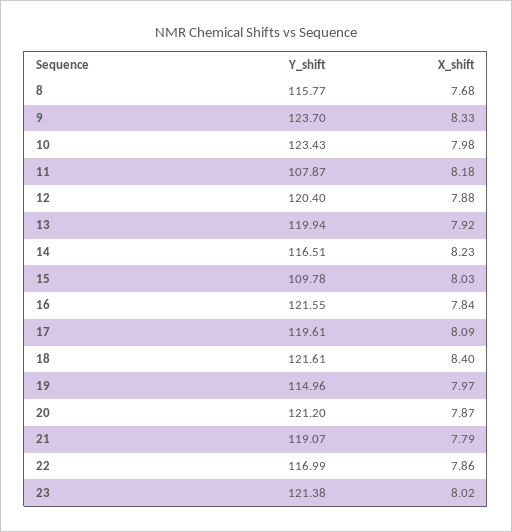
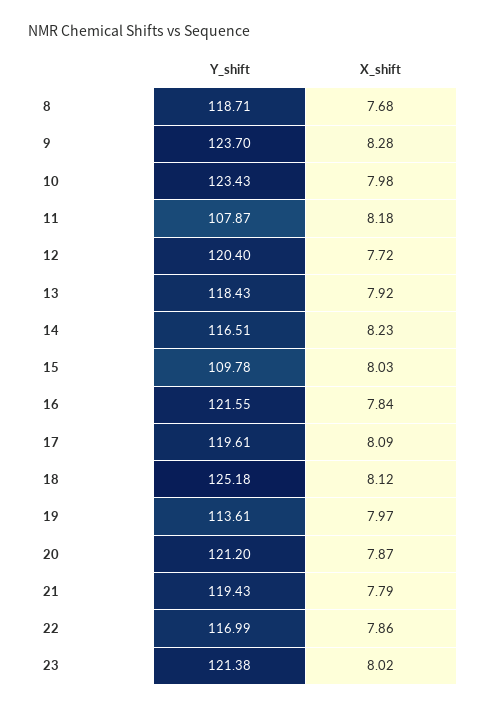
  {
    "Y_shift": {
-     "8": 115.77,
+     "8": 118.71,
      "9": 123.7,
      "10": 123.43,
      "11": 107.87,
      "12": 120.4,
-     "13": 119.94,
+     "13": 118.43,
      "14": 116.51,
      "15": 109.78,
      "16": 121.55,
      "17": 119.61,
-     "18": 121.61,
+     "18": 125.18,
-     "19": 114.96,
+     "19": 113.61,
      "20": 121.2,
-     "21": 119.07,
+     "21": 119.43,
      "22": 116.99,
      "23": 121.38
    },
    "X_shift": {
      "8": 7.68,
-     "9": 8.33,
+     "9": 8.28,
      "10": 7.98,
      "11": 8.18,
-     "12": 7.88,
+     "12": 7.72,
      "13": 7.92,
      "14": 8.23,
      "15": 8.03,
      "16": 7.84,
      "17": 8.09,
-     "18": 8.4,
+     "18": 8.12,
      "19": 7.97,
      "20": 7.87,
      "21": 7.79,
      "22": 7.86,
      "23": 8.02
    }
  }

